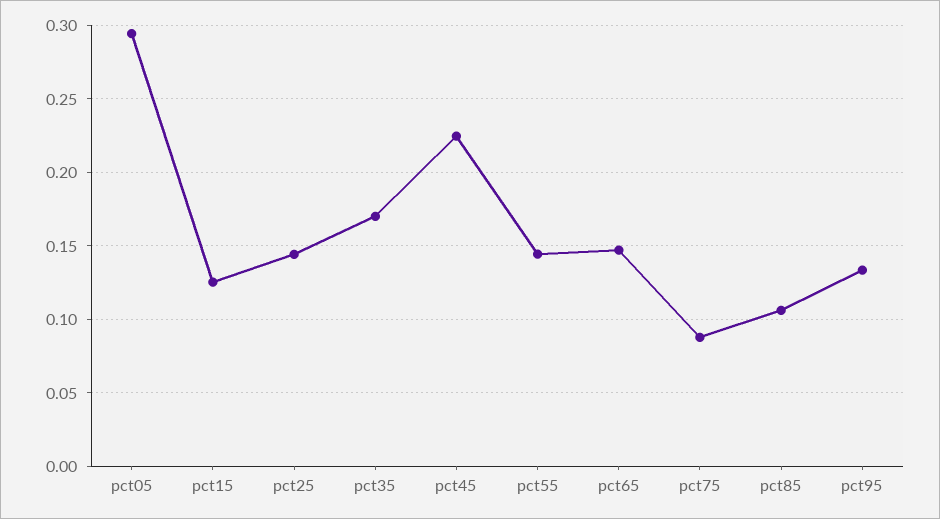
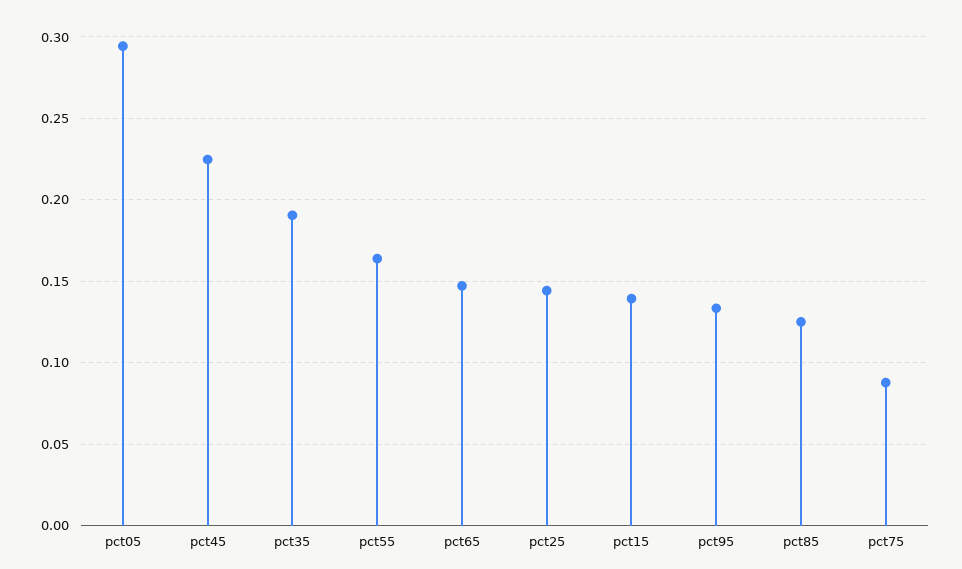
  {
    "pct05": 0.295,
-   "pct15": 0.125,
+   "pct15": 0.14,
    "pct25": 0.145,
-   "pct35": 0.17,
+   "pct35": 0.19,
    "pct45": 0.225,
-   "pct55": 0.145,
+   "pct55": 0.165,
    "pct65": 0.145,
    "pct75": 0.09,
-   "pct85": 0.105,
+   "pct85": 0.125,
    "pct95": 0.135
  }

